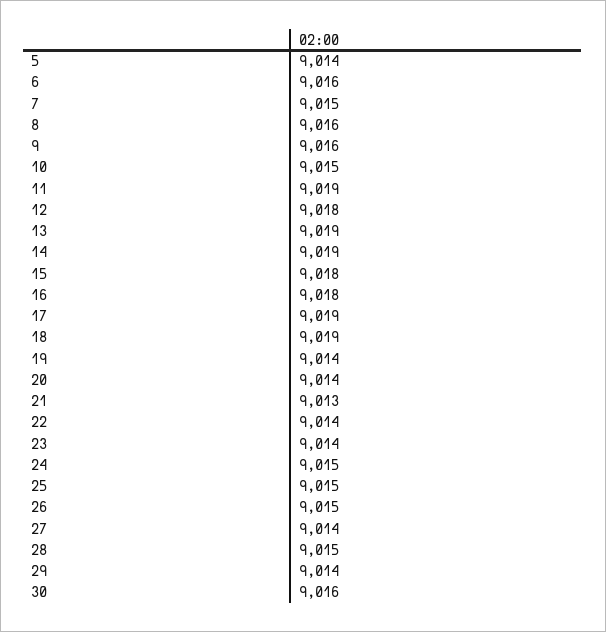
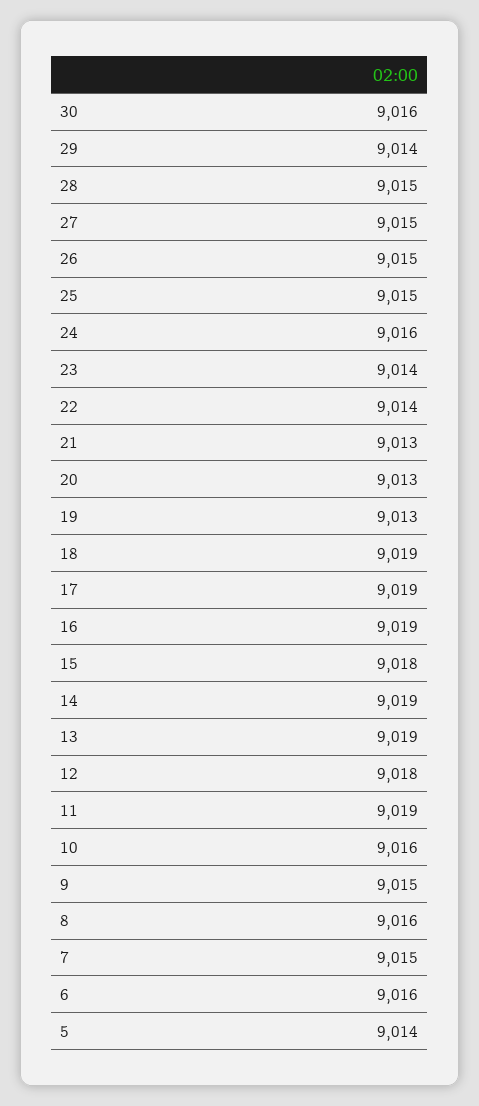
  {
    "5": 9014,
    "6": 9016,
    "7": 9015,
    "8": 9016,
-   "9": 9016,
+   "9": 9015,
-   "10": 9015,
+   "10": 9016,
    "11": 9019,
    "12": 9018,
    "13": 9019,
    "14": 9019,
    "15": 9018,
-   "16": 9018,
+   "16": 9019,
    "17": 9019,
    "18": 9019,
-   "19": 9014,
+   "19": 9013,
-   "20": 9014,
+   "20": 9013,
    "21": 9013,
    "22": 9014,
    "23": 9014,
-   "24": 9015,
+   "24": 9016,
    "25": 9015,
    "26": 9015,
-   "27": 9014,
+   "27": 9015,
    "28": 9015,
    "29": 9014,
    "30": 9016
  }

